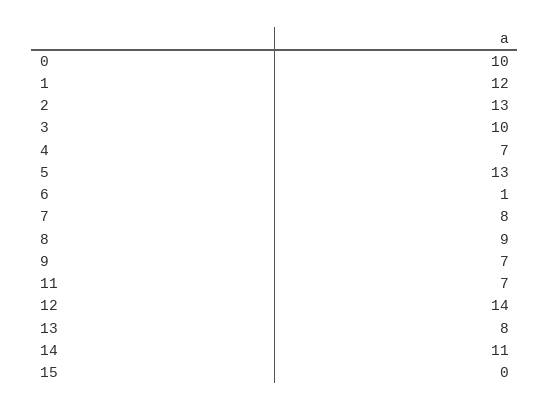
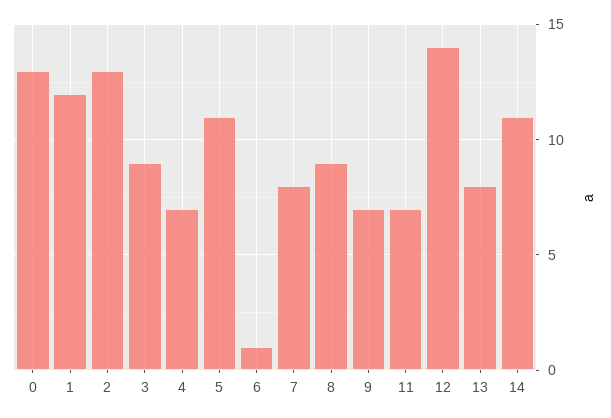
  {
-   "0": 10,
+   "0": 13,
    "1": 12,
    "2": 13,
-   "3": 10,
+   "3": 9,
    "4": 7,
-   "5": 13,
+   "5": 11,
    "6": 1,
    "7": 8,
    "8": 9,
    "9": 7,
    "11": 7,
    "12": 14,
    "13": 8,
-   "14": 11,
+   "14": 11
-   "15": 0
  }

